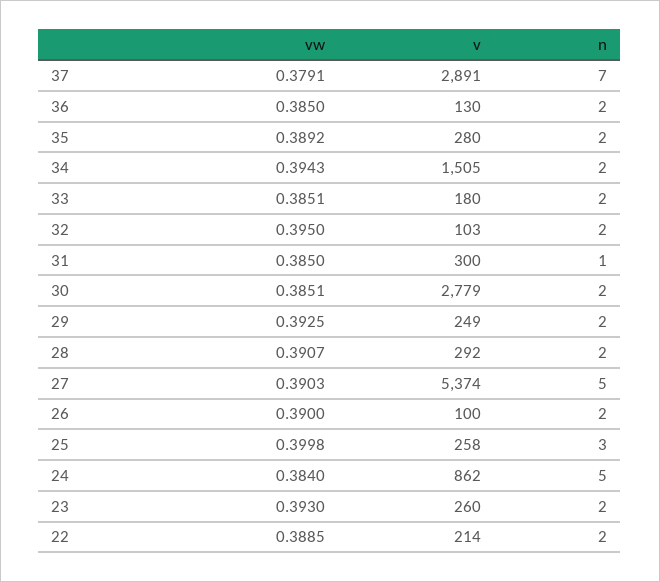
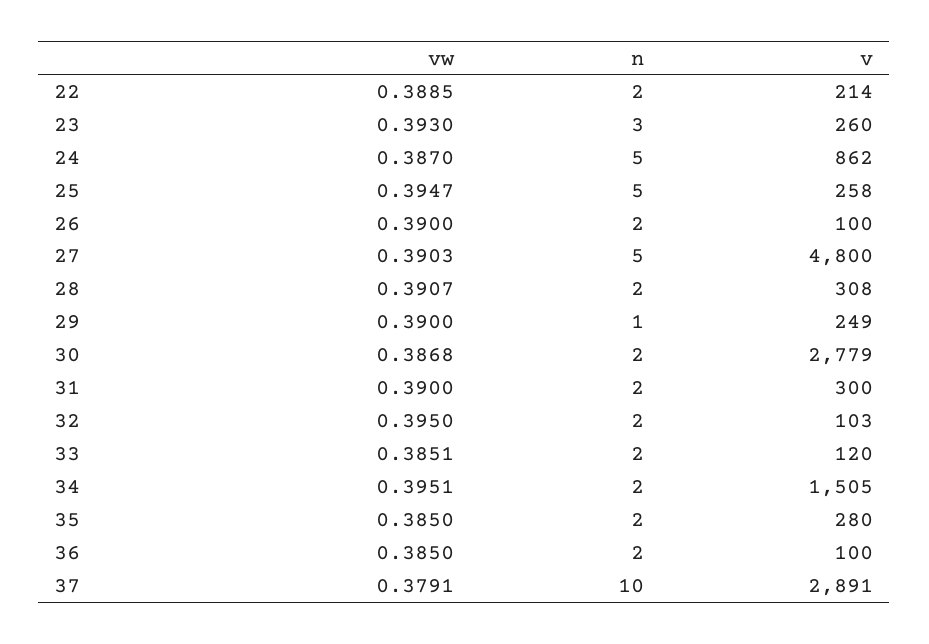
  {
    "vw": {
      "37": 0.3791,
      "36": 0.385,
-     "35": 0.3892,
+     "35": 0.385,
-     "34": 0.3943,
+     "34": 0.3951,
      "33": 0.3851,
      "32": 0.395,
-     "31": 0.385,
+     "31": 0.39,
-     "30": 0.3851,
+     "30": 0.3868,
-     "29": 0.3925,
+     "29": 0.39,
      "28": 0.3907,
      "27": 0.3903,
      "26": 0.39,
-     "25": 0.3998,
+     "25": 0.3947,
-     "24": 0.384,
+     "24": 0.387,
      "23": 0.393,
      "22": 0.3885
    },
    "v": {
      "37": 2891,
-     "36": 130,
+     "36": 100,
      "35": 280,
      "34": 1505,
-     "33": 180,
+     "33": 120,
      "32": 103,
      "31": 300,
      "30": 2779,
      "29": 249,
-     "28": 292,
+     "28": 308,
-     "27": 5374,
+     "27": 4800,
      "26": 100,
      "25": 258,
      "24": 862,
      "23": 260,
      "22": 214
    },
    "n": {
-     "37": 7,
+     "37": 10,
      "36": 2,
      "35": 2,
      "34": 2,
      "33": 2,
      "32": 2,
-     "31": 1,
+     "31": 2,
      "30": 2,
-     "29": 2,
+     "29": 1,
      "28": 2,
      "27": 5,
      "26": 2,
-     "25": 3,
+     "25": 5,
      "24": 5,
-     "23": 2,
+     "23": 3,
      "22": 2
    }
  }

